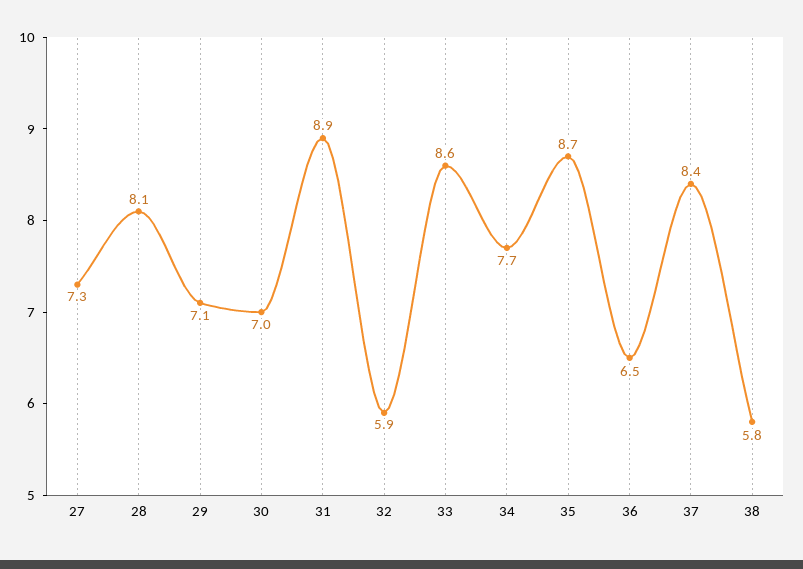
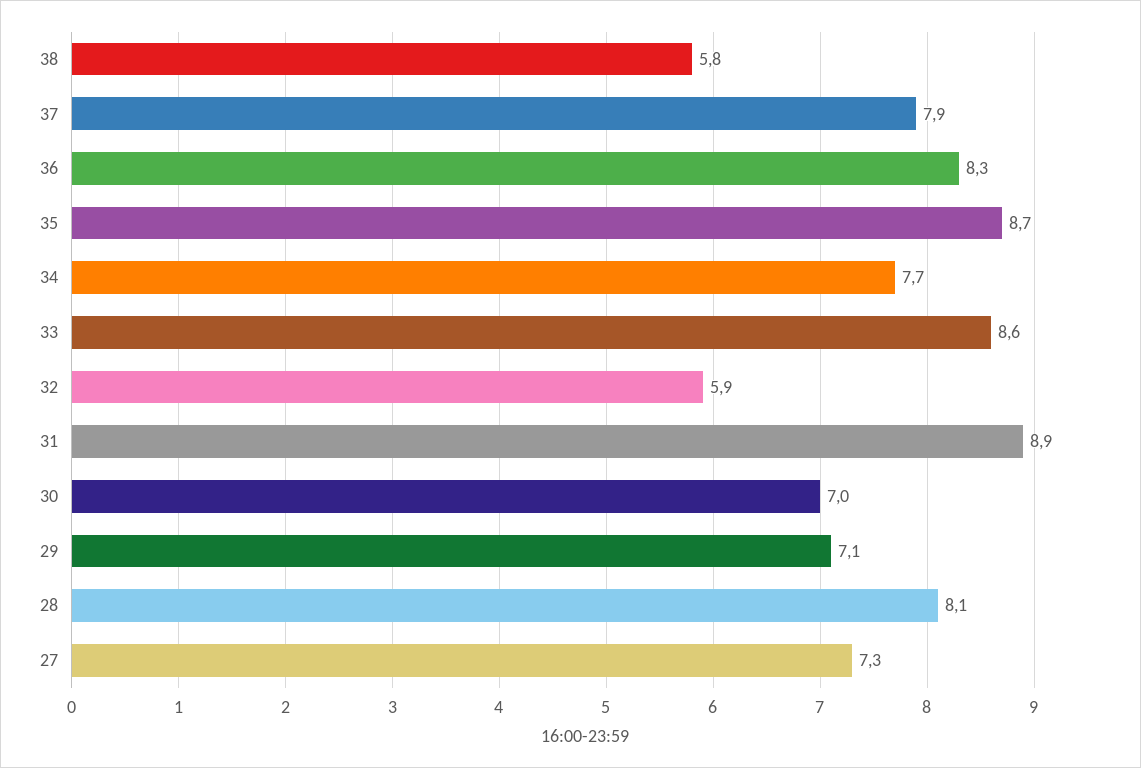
  {
    "27": 7.3,
    "28": 8.1,
    "29": 7.1,
    "30": 7,
    "31": 8.9,
    "32": 5.9,
    "33": 8.6,
    "34": 7.7,
    "35": 8.7,
-   "36": 6.5,
+   "36": 8.3,
-   "37": 8.4,
+   "37": 7.9,
    "38": 5.8
  }

